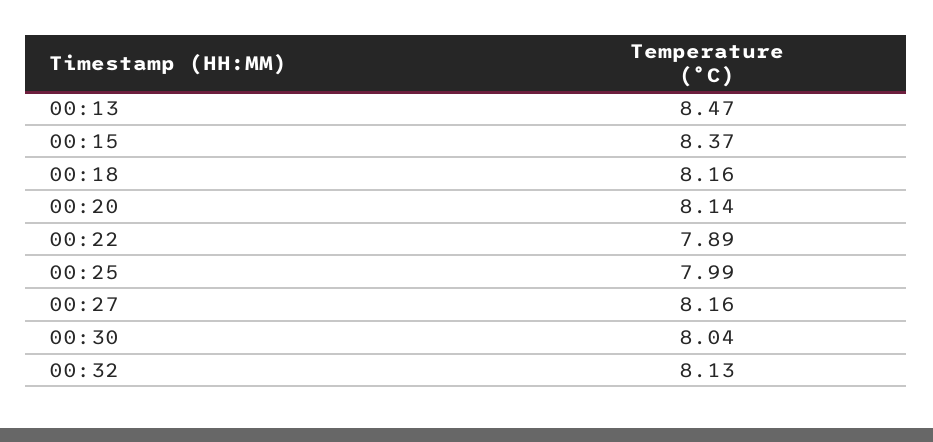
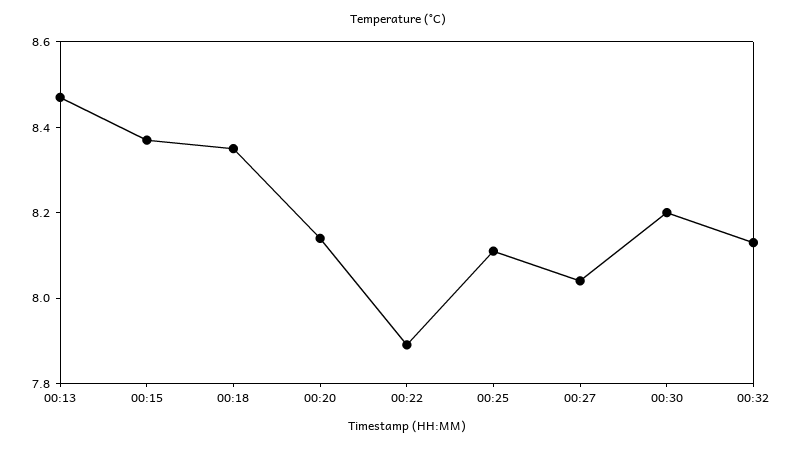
  {
    "00:13": 8.47,
    "00:15": 8.37,
-   "00:18": 8.16,
+   "00:18": 8.35,
    "00:20": 8.14,
    "00:22": 7.89,
-   "00:25": 7.99,
+   "00:25": 8.1,
-   "00:27": 8.16,
+   "00:27": 8.05,
-   "00:30": 8.04,
+   "00:30": 8.2,
    "00:32": 8.13
  }

